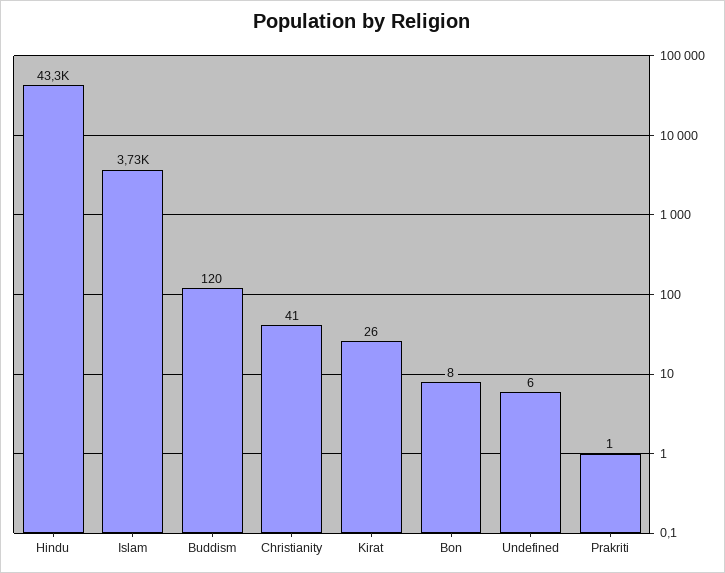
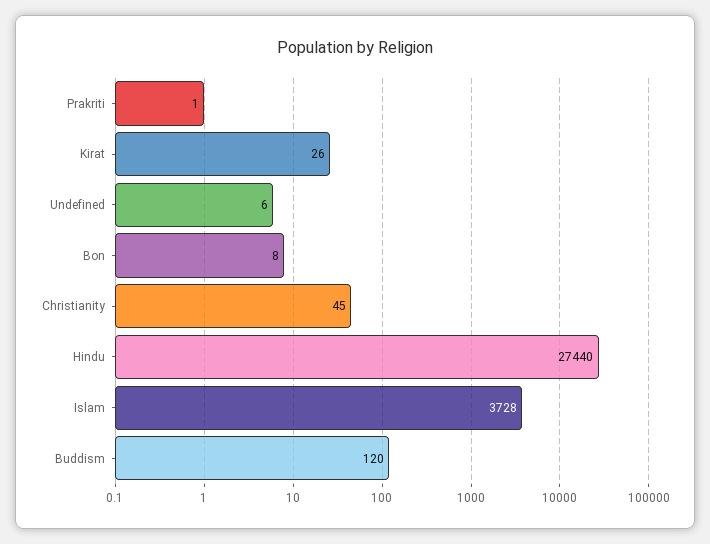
  {
-   "Hindu": 43300,
+   "Hindu": 27440,
    "Islam": 3728,
    "Buddism": 120,
-   "Christianity": 41,
+   "Christianity": 45,
    "Kirat": 26,
    "Bon": 8,
    "Undefined": 6,
    "Prakriti": 1
  }

